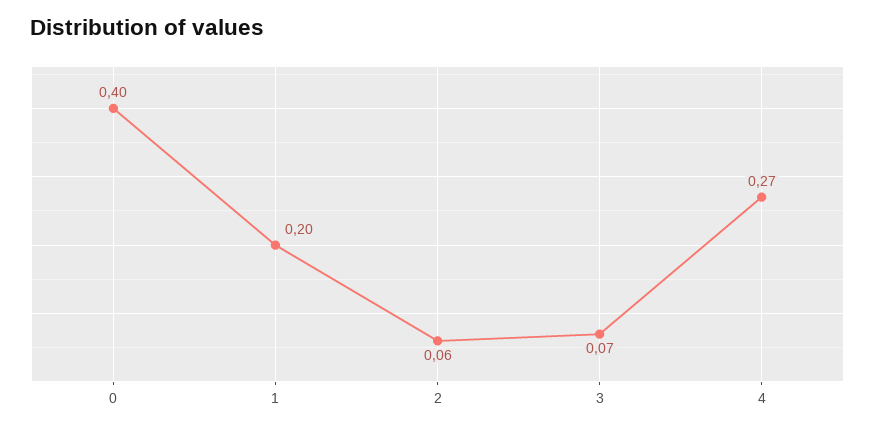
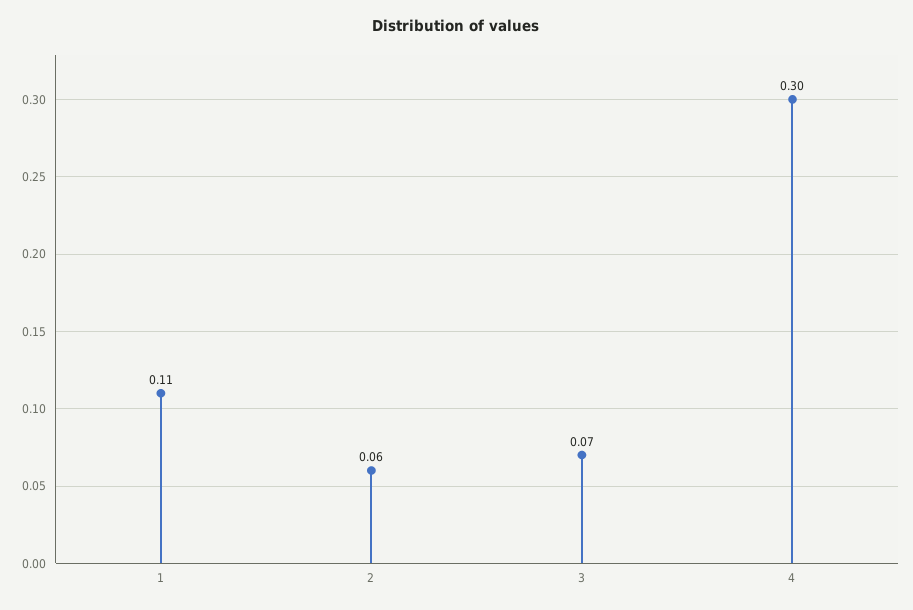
  {
-   "0": 0.4,
-   "1": 0.2,
+   "1": 0.11,
    "2": 0.06,
    "3": 0.07,
-   "4": 0.27
+   "4": 0.3
  }

